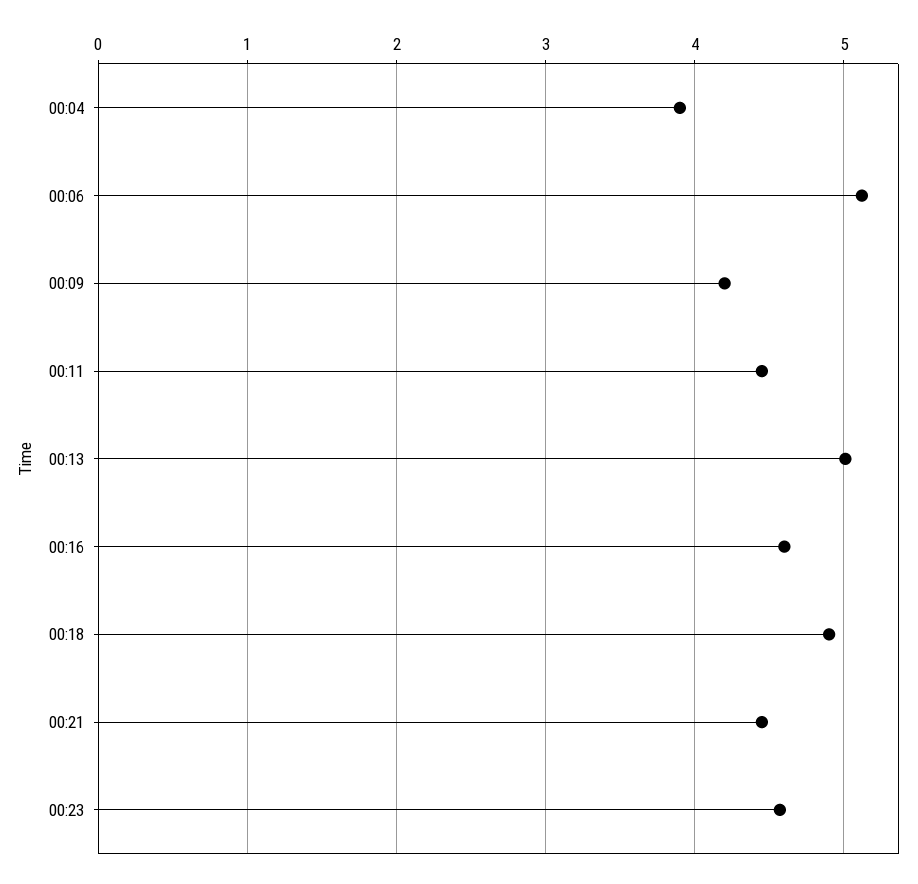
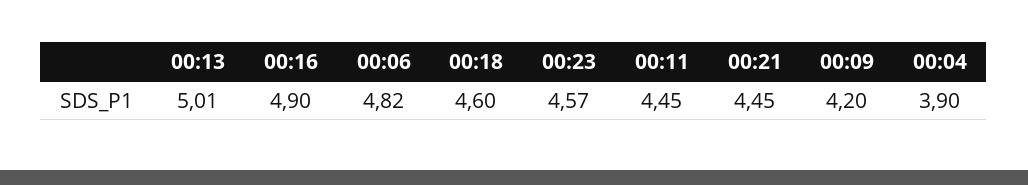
  {
    "00:04": 3.9,
-   "00:06": 5.1,
+   "00:06": 4.82,
    "00:09": 4.2,
    "00:11": 4.45,
    "00:13": 5.01,
-   "00:16": 4.6,
+   "00:16": 4.9,
-   "00:18": 4.9,
+   "00:18": 4.6,
    "00:21": 4.45,
    "00:23": 4.57
  }

